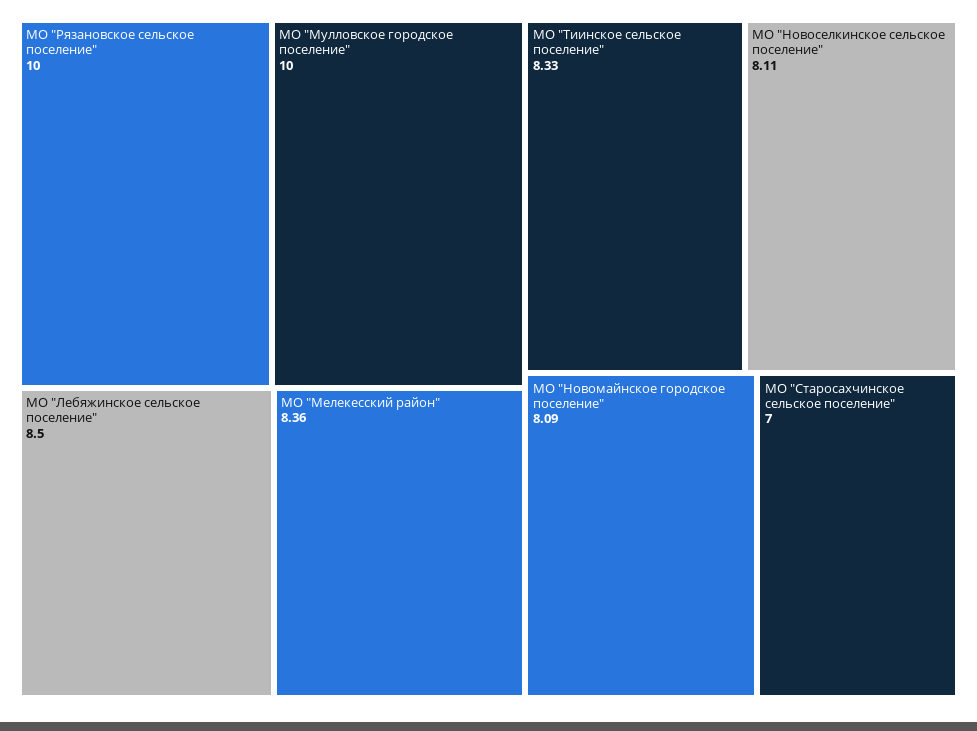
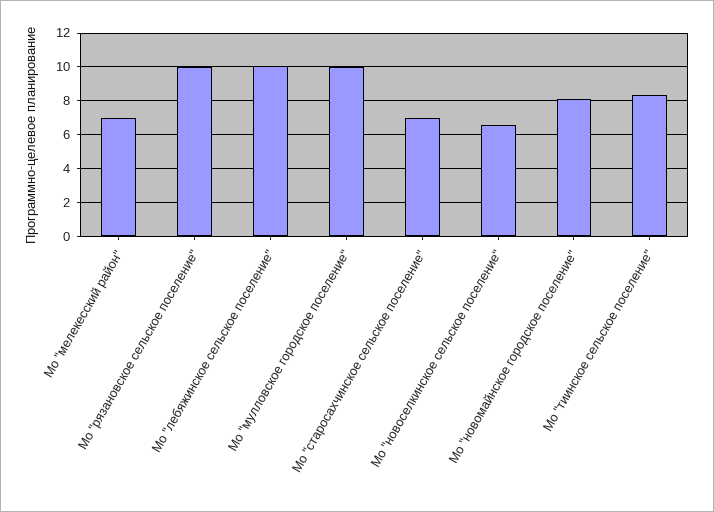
  {
    "МО \"Рязановское сельское поселение\"": 10,
    "МО \"Мулловское городское поселение\"": 10,
-   "МО \"Лебяжинское сельское поселение\"": 8.5,
+   "МО \"Лебяжинское сельское поселение\"": 10,
-   "МО \"Мелекесский район\"": 8.36,
+   "МО \"Мелекесский район\"": 7,
    "МО \"Тиинское сельское поселение\"": 8.33,
-   "МО \"Новоселкинское сельское поселение\"": 8.11,
+   "МО \"Новоселкинское сельское поселение\"": 6.5,
    "МО \"Новомайнское городское поселение\"": 8.09,
    "МО \"Старосахчинское сельское поселение\"": 7
  }

